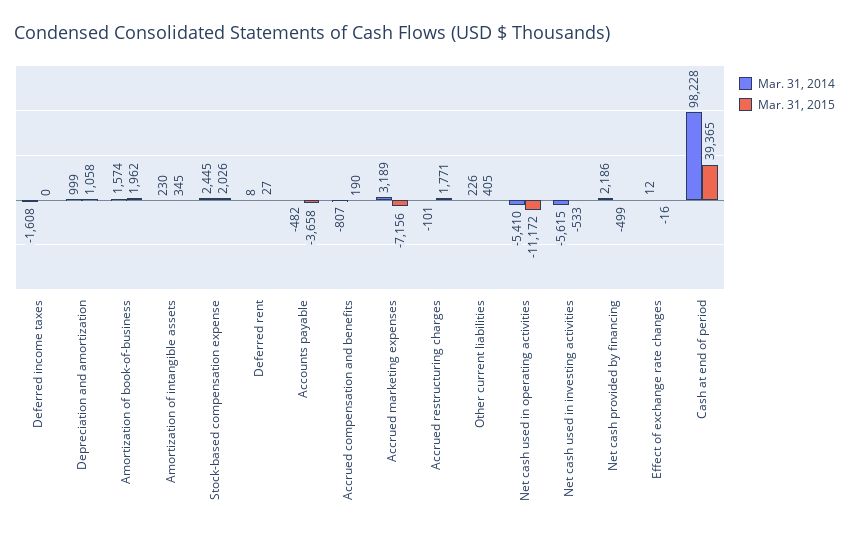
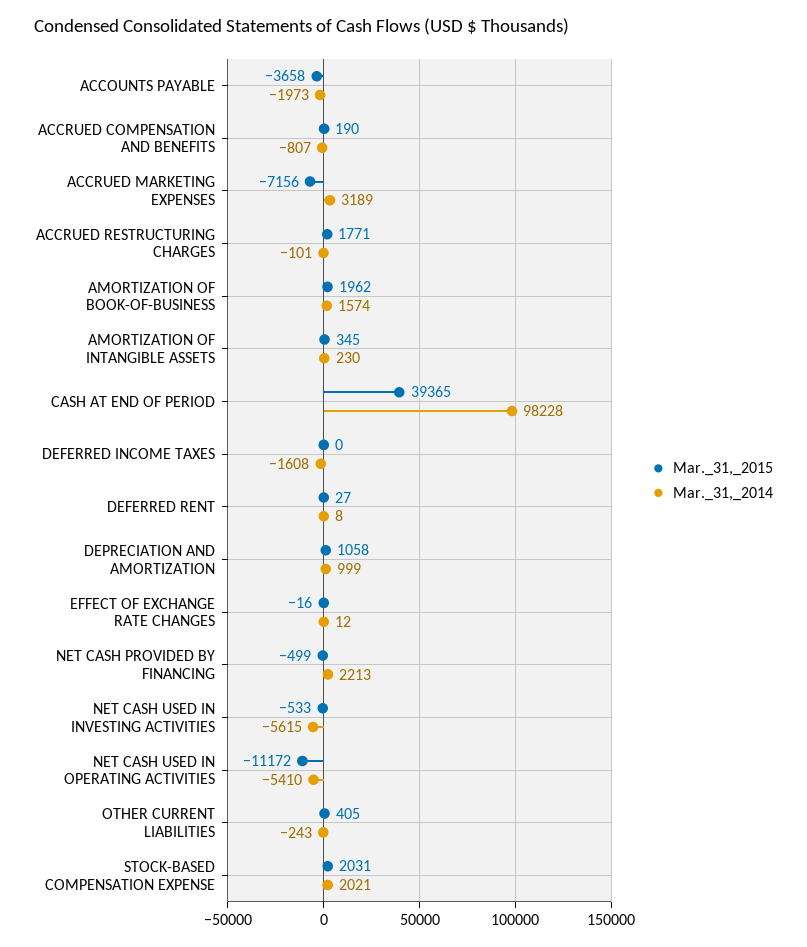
  {
    "Mar. 31, 2014": {
      "Deferred income taxes": -1608,
      "Depreciation and amortization": 999,
      "Amortization of book-of-business": 1574,
      "Amortization of intangible assets": 230,
-     "Stock-based compensation expense": 2445,
+     "Stock-based compensation expense": 2021,
      "Deferred rent": 8,
-     "Accounts payable": -482,
+     "Accounts payable": -1973,
      "Accrued compensation and benefits": -807,
      "Accrued marketing expenses": 3189,
      "Accrued restructuring charges": -101,
-     "Other current liabilities": 226,
+     "Other current liabilities": -243,
      "Net cash used in operating activities": -5410,
      "Net cash used in investing activities": -5615,
-     "Net cash provided by financing": 2186,
+     "Net cash provided by financing": 2213,
      "Effect of exchange rate changes": 12,
      "Cash at end of period": 98228
    },
    "Mar. 31, 2015": {
      "Deferred income taxes": 0,
      "Depreciation and amortization": 1058,
      "Amortization of book-of-business": 1962,
      "Amortization of intangible assets": 345,
-     "Stock-based compensation expense": 2026,
+     "Stock-based compensation expense": 2031,
      "Deferred rent": 27,
      "Accounts payable": -3658,
      "Accrued compensation and benefits": 190,
      "Accrued marketing expenses": -7156,
      "Accrued restructuring charges": 1771,
      "Other current liabilities": 405,
      "Net cash used in operating activities": -11172,
      "Net cash used in investing activities": -533,
      "Net cash provided by financing": -499,
      "Effect of exchange rate changes": -16,
      "Cash at end of period": 39365
    }
  }

